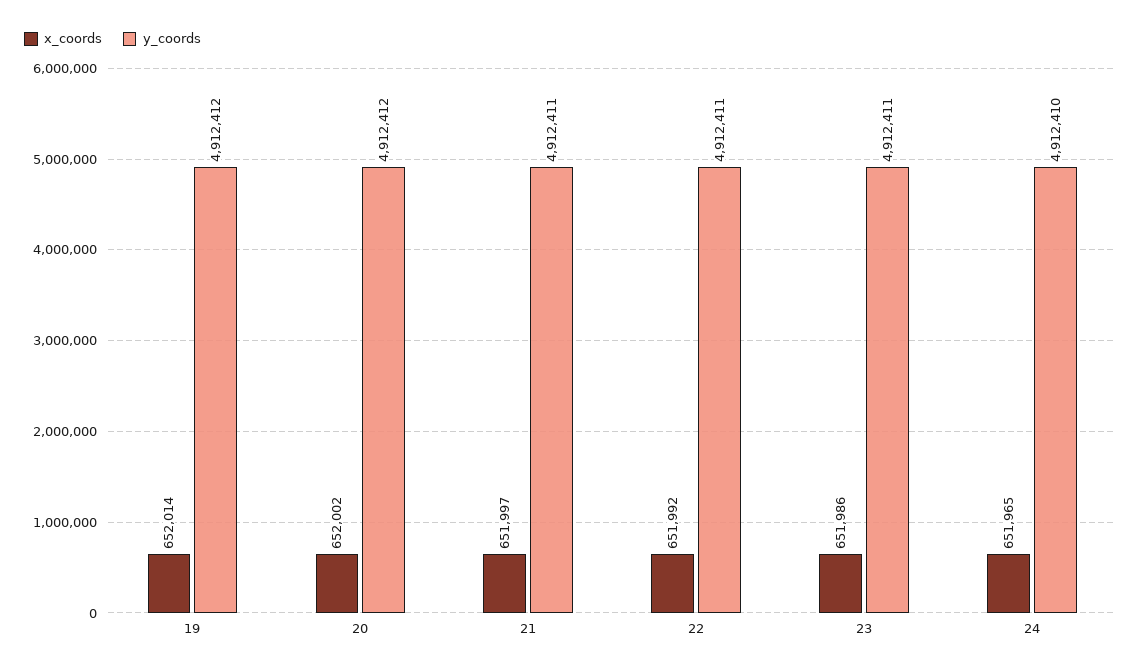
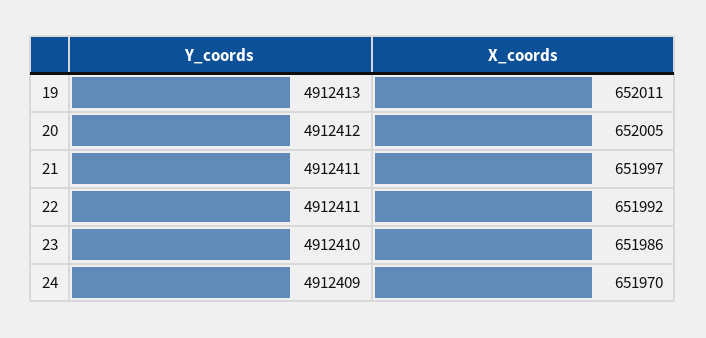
  {
    "x_coords": {
-     "19": 652014,
+     "19": 652011,
-     "20": 652002,
+     "20": 652005,
      "21": 651997,
      "22": 651992,
      "23": 651986,
-     "24": 651965
+     "24": 651970
    },
    "y_coords": {
-     "19": 4912412,
+     "19": 4912413,
      "20": 4912412,
      "21": 4912411,
      "22": 4912411,
-     "23": 4912411,
+     "23": 4912410,
-     "24": 4912410
+     "24": 4912409
    }
  }

